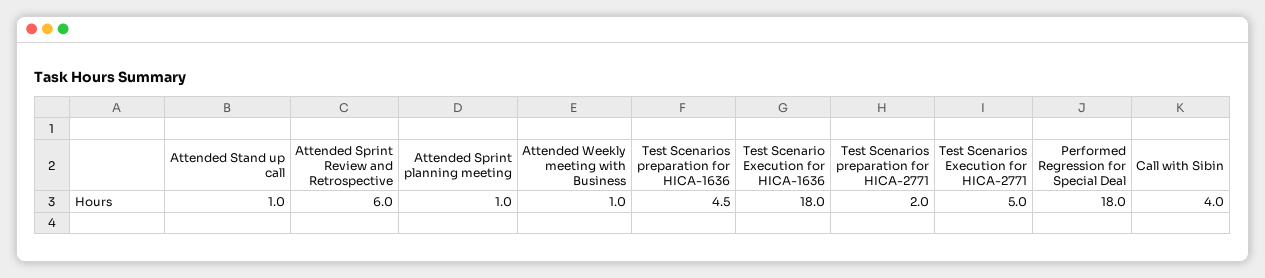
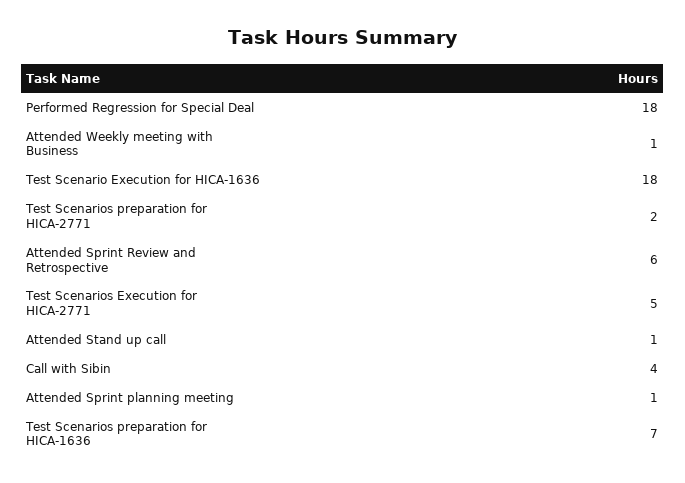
  {
    "Attended Stand up call": 1,
    "Attended Sprint Review and Retrospective": 6,
    "Attended Sprint planning meeting": 1,
    "Attended Weekly meeting with Business": 1,
-   "Test Scenarios preparation for HICA-1636": 4.5,
+   "Test Scenarios preparation for HICA-1636": 7,
    "Test Scenario Execution for HICA-1636": 18,
    "Test Scenarios preparation for HICA-2771": 2,
    "Test Scenarios Execution for HICA-2771": 5,
    "Performed Regression for Special Deal": 18,
    "Call with Sibin": 4
  }

